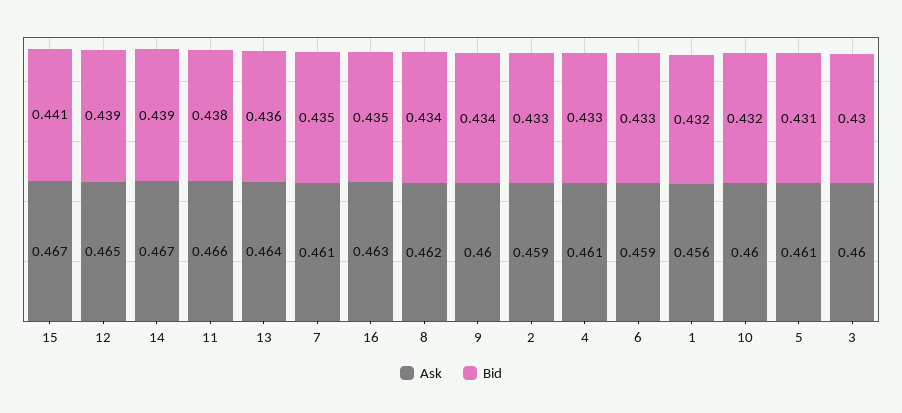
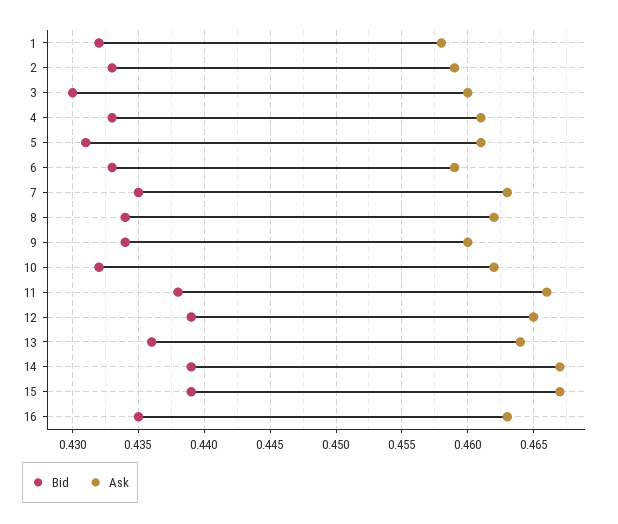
  {
    "Ask": {
      "15": 0.467,
      "12": 0.465,
      "14": 0.467,
      "11": 0.466,
      "13": 0.464,
-     "7": 0.461,
+     "7": 0.463,
      "16": 0.463,
      "8": 0.462,
      "9": 0.46,
      "2": 0.459,
      "4": 0.461,
      "6": 0.459,
-     "1": 0.456,
+     "1": 0.458,
-     "10": 0.46,
+     "10": 0.462,
      "5": 0.461,
      "3": 0.46
    },
    "Bid": {
-     "15": 0.441,
+     "15": 0.439,
      "12": 0.439,
      "14": 0.439,
      "11": 0.438,
      "13": 0.436,
      "7": 0.435,
      "16": 0.435,
      "8": 0.434,
      "9": 0.434,
      "2": 0.433,
      "4": 0.433,
      "6": 0.433,
      "1": 0.432,
      "10": 0.432,
      "5": 0.431,
      "3": 0.43
    }
  }

